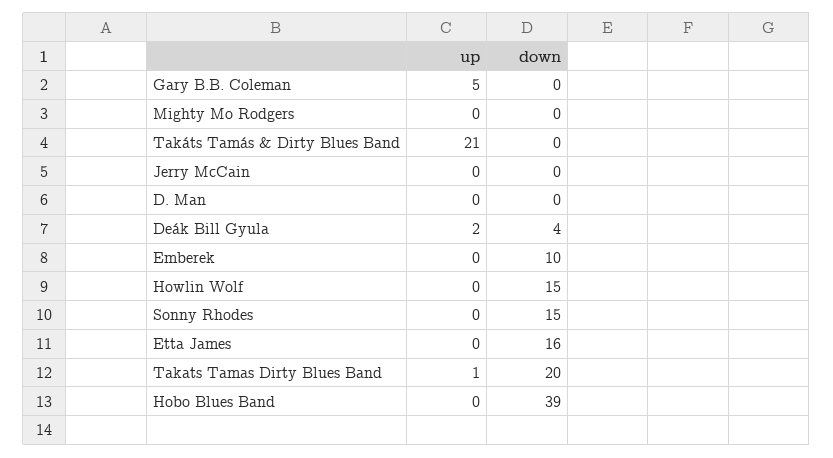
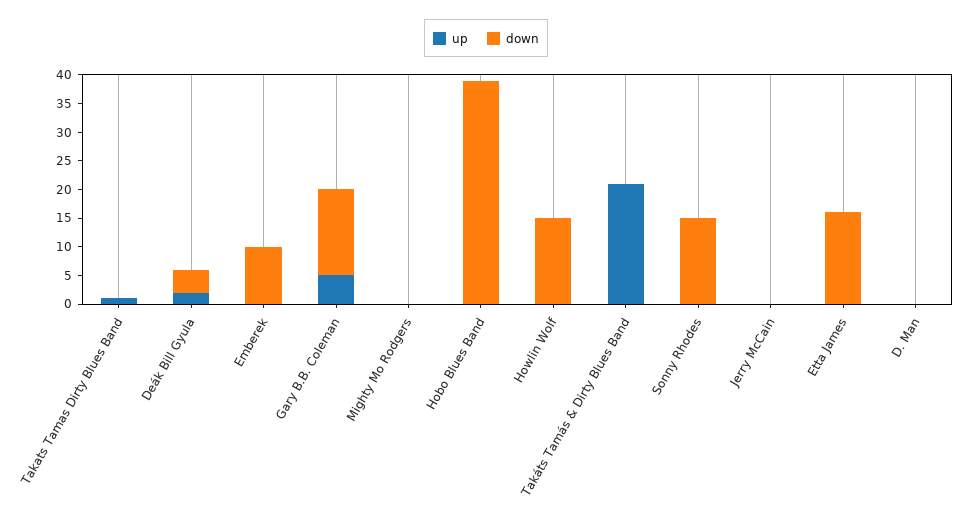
  {
    "up": {
      "Gary B.B. Coleman": 5,
      "Mighty Mo Rodgers": 0,
      "Takáts Tamás & Dirty Blues Band": 21,
      "Jerry McCain": 0,
      "D. Man": 0,
      "Deák Bill Gyula": 2,
      "Emberek": 0,
      "Howlin Wolf": 0,
      "Sonny Rhodes": 0,
      "Etta James": 0,
      "Takats Tamas Dirty Blues Band": 1,
      "Hobo Blues Band": 0
    },
    "down": {
-     "Gary B.B. Coleman": 0,
+     "Gary B.B. Coleman": 15,
      "Mighty Mo Rodgers": 0,
      "Takáts Tamás & Dirty Blues Band": 0,
      "Jerry McCain": 0,
      "D. Man": 0,
      "Deák Bill Gyula": 4,
      "Emberek": 10,
      "Howlin Wolf": 15,
      "Sonny Rhodes": 15,
      "Etta James": 16,
-     "Takats Tamas Dirty Blues Band": 20,
+     "Takats Tamas Dirty Blues Band": 0,
      "Hobo Blues Band": 39
    }
  }

